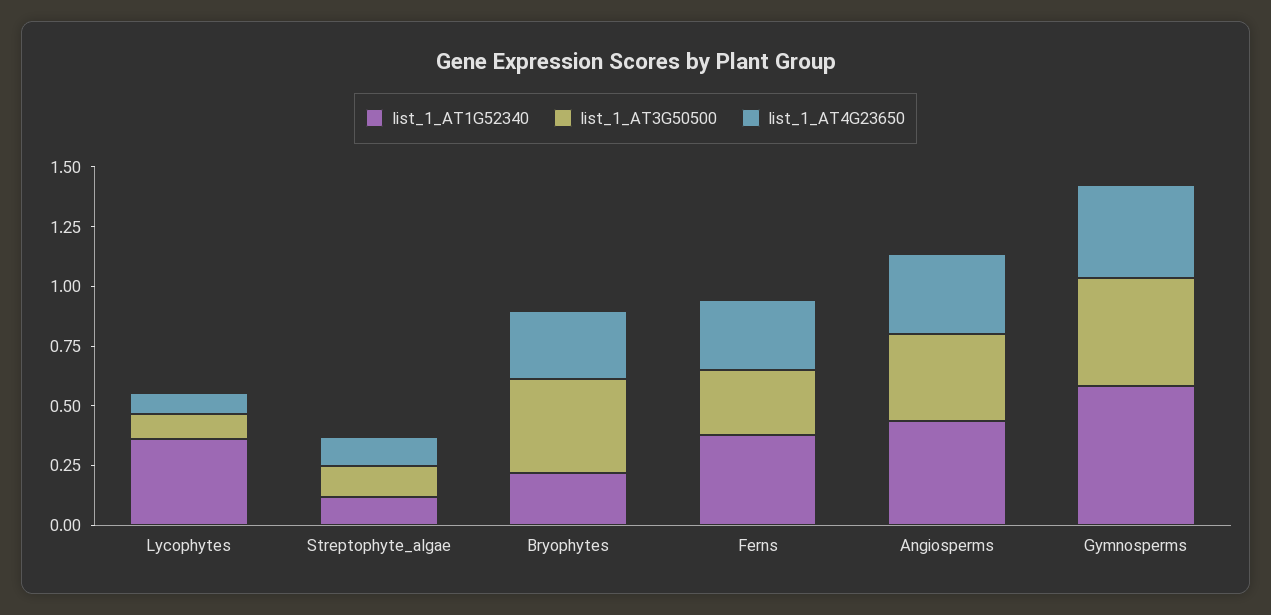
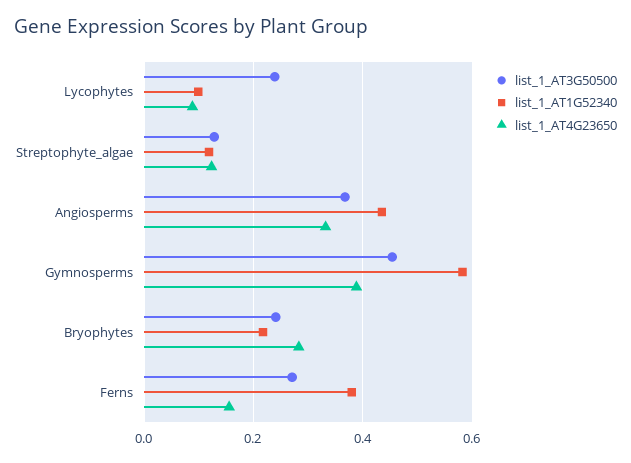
  {
    "list_1_AT1G52340": {
-     "Lycophytes": 0.35,
+     "Lycophytes": 0.1,
      "Streptophyte_algae": 0.12,
      "Bryophytes": 0.22,
      "Ferns": 0.38,
      "Angiosperms": 0.44,
      "Gymnosperms": 0.58
    },
    "list_1_AT3G50500": {
-     "Lycophytes": 0.1,
+     "Lycophytes": 0.24,
      "Streptophyte_algae": 0.12,
-     "Bryophytes": 0.4,
+     "Bryophytes": 0.24,
      "Ferns": 0.28,
      "Angiosperms": 0.36,
      "Gymnosperms": 0.46
    },
    "list_1_AT4G23650": {
      "Lycophytes": 0.08,
      "Streptophyte_algae": 0.12,
      "Bryophytes": 0.28,
-     "Ferns": 0.3,
+     "Ferns": 0.16,
      "Angiosperms": 0.34,
      "Gymnosperms": 0.38
    }
  }

